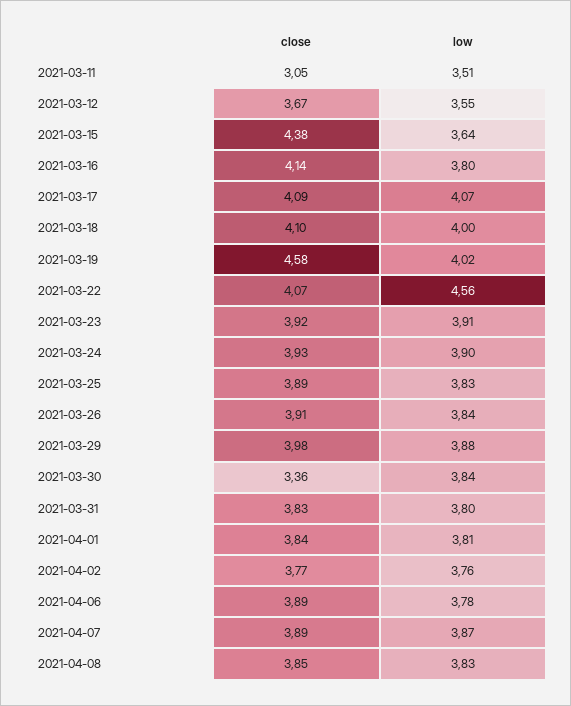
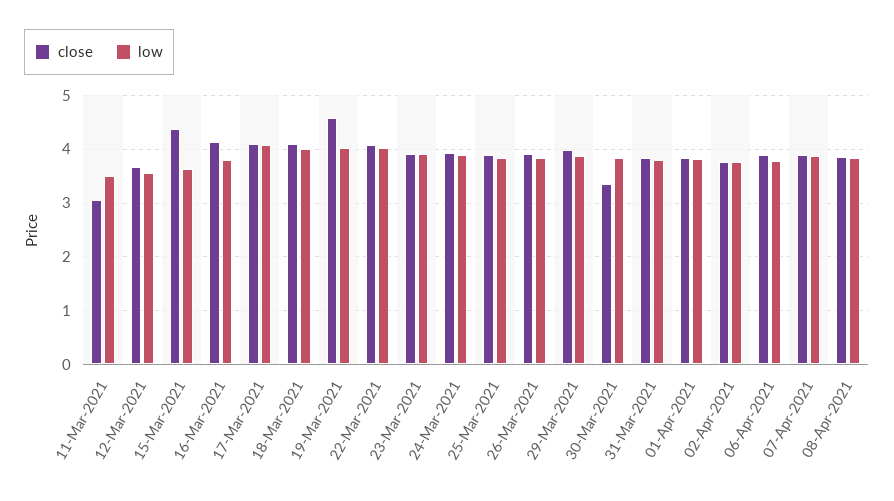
  {
    "close": {
      "2021-03-11": 3.05,
      "2021-03-12": 3.67,
      "2021-03-15": 4.38,
      "2021-03-16": 4.14,
      "2021-03-17": 4.09,
      "2021-03-18": 4.1,
      "2021-03-19": 4.58,
      "2021-03-22": 4.07,
      "2021-03-23": 3.92,
      "2021-03-24": 3.93,
      "2021-03-25": 3.89,
      "2021-03-26": 3.91,
      "2021-03-29": 3.98,
      "2021-03-30": 3.36,
      "2021-03-31": 3.83,
      "2021-04-01": 3.84,
      "2021-04-02": 3.77,
      "2021-04-06": 3.89,
      "2021-04-07": 3.89,
      "2021-04-08": 3.85
    },
    "low": {
      "2021-03-11": 3.51,
      "2021-03-12": 3.55,
      "2021-03-15": 3.64,
      "2021-03-16": 3.8,
      "2021-03-17": 4.07,
      "2021-03-18": 4,
      "2021-03-19": 4.02,
-     "2021-03-22": 4.56,
+     "2021-03-22": 4,
      "2021-03-23": 3.91,
      "2021-03-24": 3.9,
      "2021-03-25": 3.83,
      "2021-03-26": 3.84,
      "2021-03-29": 3.88,
      "2021-03-30": 3.84,
      "2021-03-31": 3.8,
      "2021-04-01": 3.81,
      "2021-04-02": 3.76,
      "2021-04-06": 3.78,
      "2021-04-07": 3.87,
      "2021-04-08": 3.83
    }
  }

